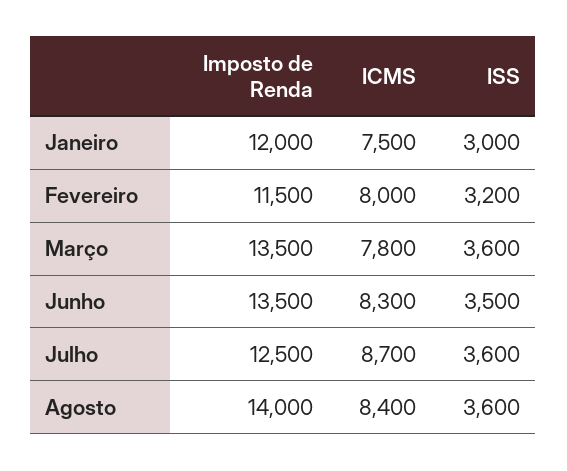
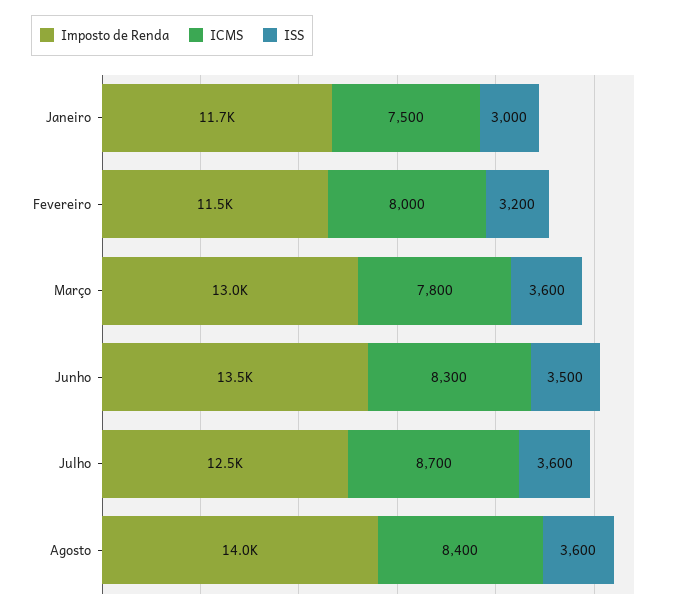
  {
    "Imposto de Renda": {
-     "Janeiro": 12000,
+     "Janeiro": 11700,
      "Fevereiro": 11500,
-     "Março": 13500,
+     "Março": 13000,
      "Junho": 13500,
      "Julho": 12500,
      "Agosto": 14000
    },
    "ICMS": {
      "Janeiro": 7500,
      "Fevereiro": 8000,
      "Março": 7800,
      "Junho": 8300,
      "Julho": 8700,
      "Agosto": 8400
    },
    "ISS": {
      "Janeiro": 3000,
      "Fevereiro": 3200,
      "Março": 3600,
      "Junho": 3500,
      "Julho": 3600,
      "Agosto": 3600
    }
  }

